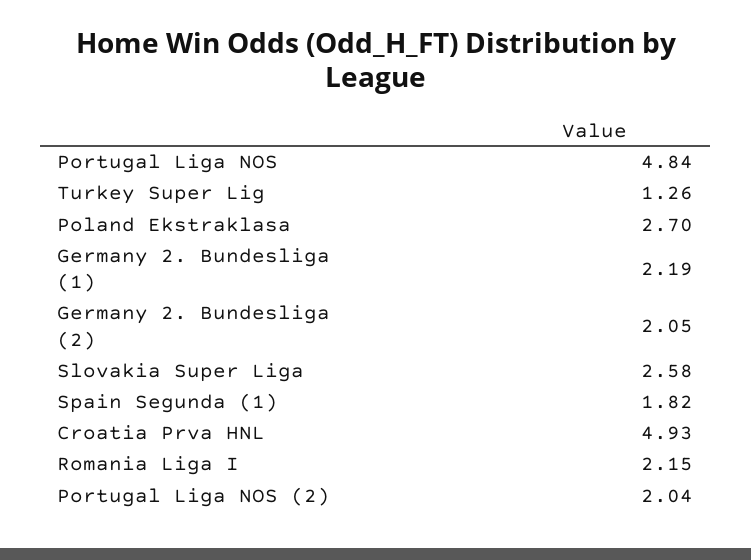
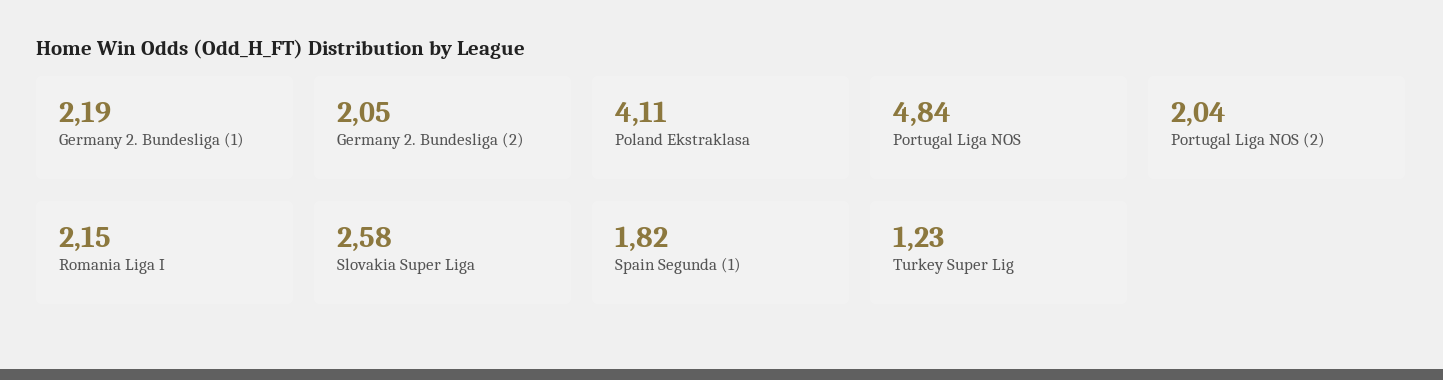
  {
    "Portugal Liga NOS": 4.84,
-   "Turkey Super Lig": 1.26,
+   "Turkey Super Lig": 1.23,
-   "Poland Ekstraklasa": 2.7,
+   "Poland Ekstraklasa": 4.11,
    "Germany 2. Bundesliga (1)": 2.19,
    "Germany 2. Bundesliga (2)": 2.05,
    "Slovakia Super Liga": 2.58,
    "Spain Segunda (1)": 1.82,
-   "Croatia Prva HNL": 4.93,
    "Romania Liga I": 2.15,
    "Portugal Liga NOS (2)": 2.04
  }

